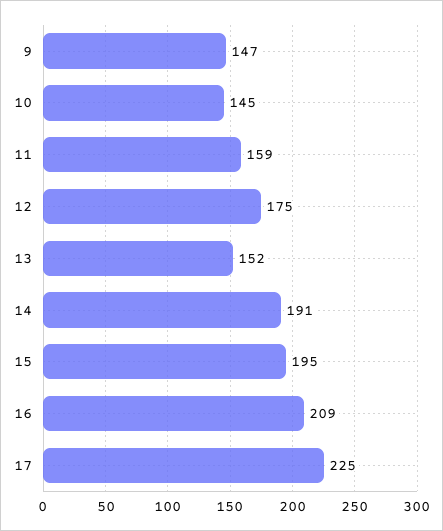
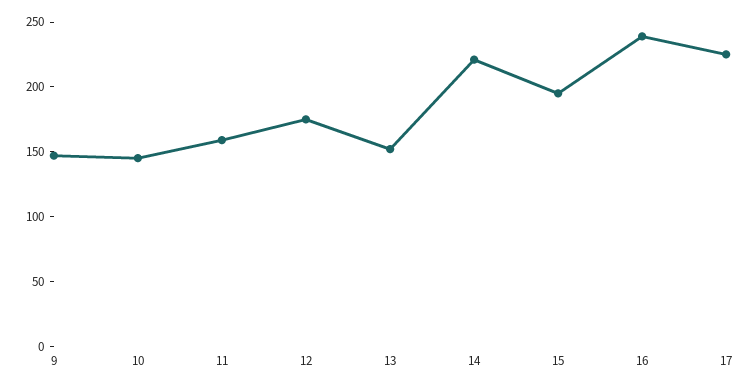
  {
    "9": 147,
    "10": 145,
    "11": 159,
    "12": 175,
    "13": 152,
-   "14": 191,
+   "14": 220,
    "15": 195,
-   "16": 209,
+   "16": 240,
    "17": 225
  }

